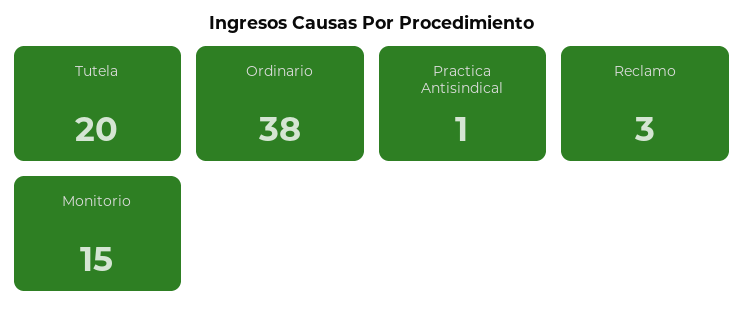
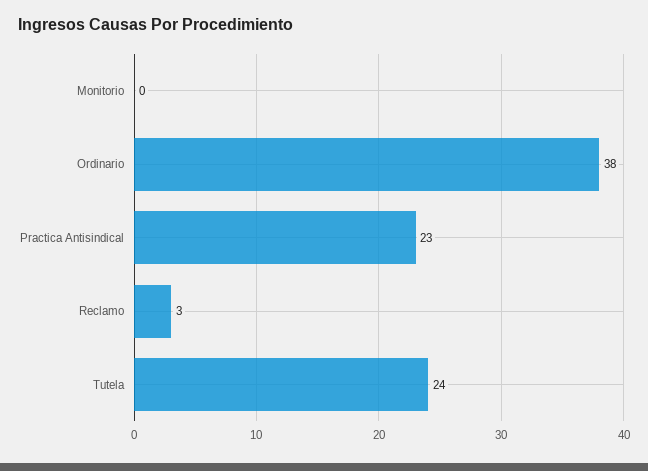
  {
-   "Tutela": 20,
+   "Tutela": 24,
    "Ordinario": 38,
-   "Practica Antisindical": 1,
+   "Practica Antisindical": 23,
    "Reclamo": 3,
-   "Monitorio": 15
+   "Monitorio": 0
  }

